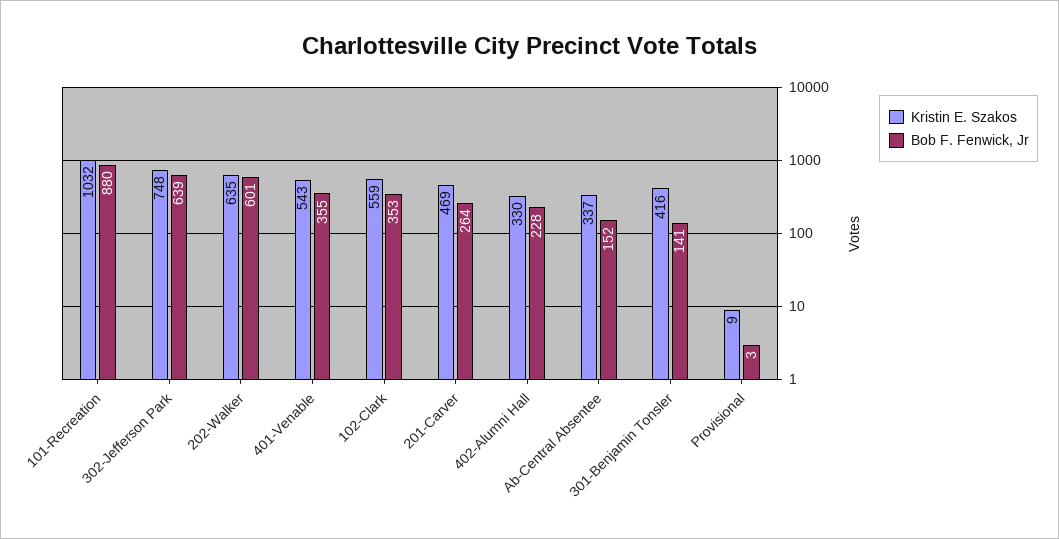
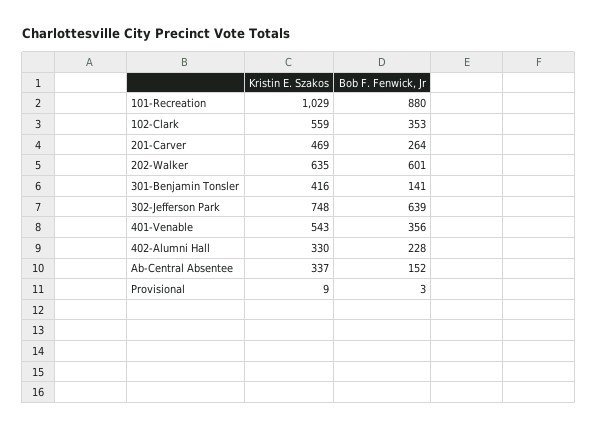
  {
    "Kristin E. Szakos": {
-     "101-Recreation": 1032,
+     "101-Recreation": 1029,
      "302-Jefferson Park": 748,
      "202-Walker": 635,
      "401-Venable": 543,
      "102-Clark": 559,
      "201-Carver": 469,
      "402-Alumni Hall": 330,
      "Ab-Central Absentee": 337,
      "301-Benjamin Tonsler": 416,
      "Provisional": 9
    },
    "Bob F. Fenwick, Jr": {
      "101-Recreation": 880,
      "302-Jefferson Park": 639,
      "202-Walker": 601,
-     "401-Venable": 355,
+     "401-Venable": 356,
      "102-Clark": 353,
      "201-Carver": 264,
      "402-Alumni Hall": 228,
      "Ab-Central Absentee": 152,
      "301-Benjamin Tonsler": 141,
      "Provisional": 3
    }
  }

